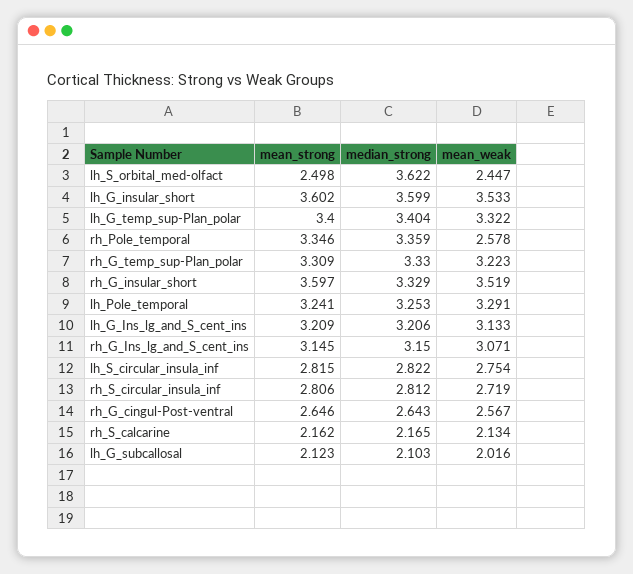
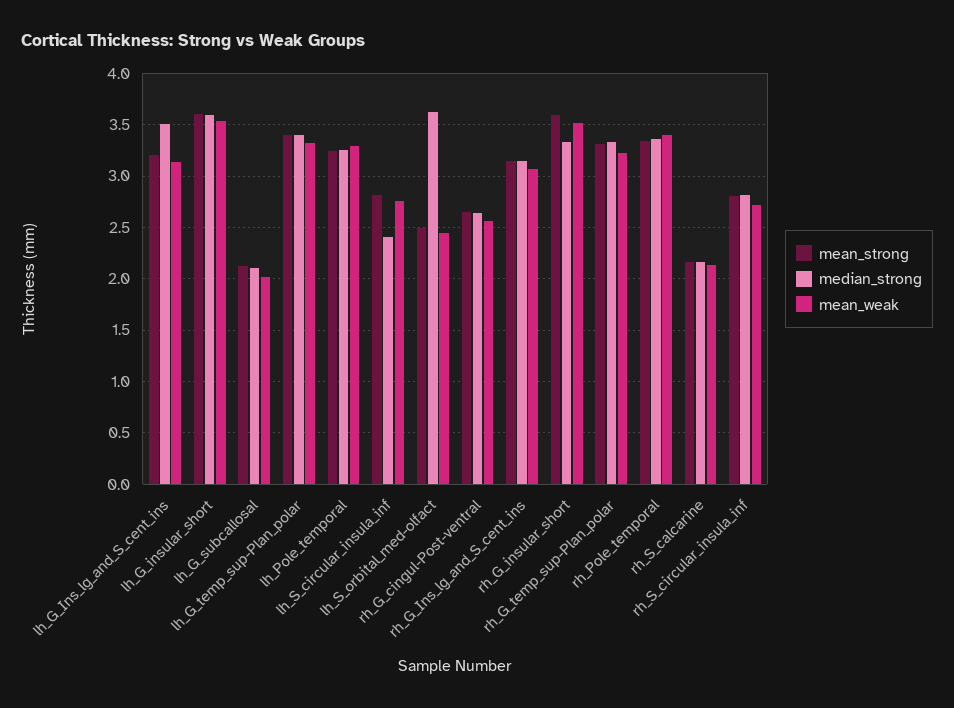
  {
    "mean_strong": {
      "lh_S_orbital_med-olfact": 2.498,
      "lh_G_insular_short": 3.602,
      "lh_G_temp_sup-Plan_polar": 3.4,
      "rh_Pole_temporal": 3.346,
      "rh_G_temp_sup-Plan_polar": 3.309,
      "rh_G_insular_short": 3.597,
      "lh_Pole_temporal": 3.241,
      "lh_G_Ins_lg_and_S_cent_ins": 3.209,
      "rh_G_Ins_lg_and_S_cent_ins": 3.145,
      "lh_S_circular_insula_inf": 2.815,
      "rh_S_circular_insula_inf": 2.806,
      "rh_G_cingul-Post-ventral": 2.646,
      "rh_S_calcarine": 2.162,
      "lh_G_subcallosal": 2.123
    },
    "median_strong": {
      "lh_S_orbital_med-olfact": 3.622,
      "lh_G_insular_short": 3.599,
      "lh_G_temp_sup-Plan_polar": 3.404,
      "rh_Pole_temporal": 3.359,
      "rh_G_temp_sup-Plan_polar": 3.33,
      "rh_G_insular_short": 3.329,
      "lh_Pole_temporal": 3.253,
-     "lh_G_Ins_lg_and_S_cent_ins": 3.206,
+     "lh_G_Ins_lg_and_S_cent_ins": 3.5,
      "rh_G_Ins_lg_and_S_cent_ins": 3.15,
-     "lh_S_circular_insula_inf": 2.822,
+     "lh_S_circular_insula_inf": 2.4,
      "rh_S_circular_insula_inf": 2.812,
      "rh_G_cingul-Post-ventral": 2.643,
      "rh_S_calcarine": 2.165,
      "lh_G_subcallosal": 2.103
    },
    "mean_weak": {
      "lh_S_orbital_med-olfact": 2.447,
      "lh_G_insular_short": 3.533,
      "lh_G_temp_sup-Plan_polar": 3.322,
-     "rh_Pole_temporal": 2.578,
+     "rh_Pole_temporal": 3.4,
      "rh_G_temp_sup-Plan_polar": 3.223,
      "rh_G_insular_short": 3.519,
      "lh_Pole_temporal": 3.291,
      "lh_G_Ins_lg_and_S_cent_ins": 3.133,
      "rh_G_Ins_lg_and_S_cent_ins": 3.071,
      "lh_S_circular_insula_inf": 2.754,
      "rh_S_circular_insula_inf": 2.719,
      "rh_G_cingul-Post-ventral": 2.567,
      "rh_S_calcarine": 2.134,
      "lh_G_subcallosal": 2.016
    }
  }

